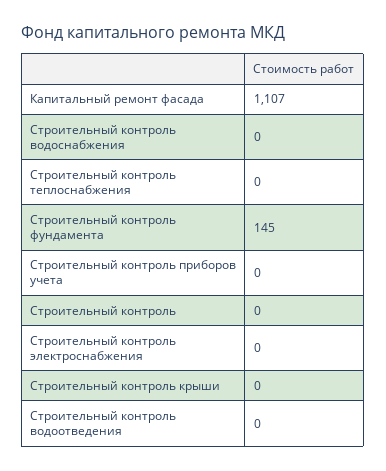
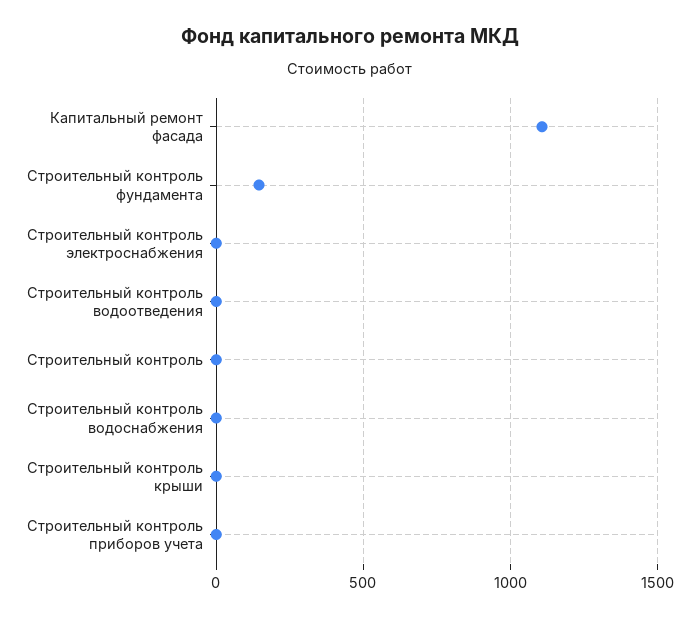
  {
    "Капитальный ремонт фасада": 1107,
    "Строительный контроль водоснабжения": 0,
-   "Строительный контроль теплоснабжения": 0,
    "Строительный контроль фундамента": 145,
    "Строительный контроль приборов учета": 0,
    "Строительный контроль": 0,
    "Строительный контроль электроснабжения": 0,
    "Строительный контроль крыши": 0,
    "Строительный контроль водоотведения": 0
  }

